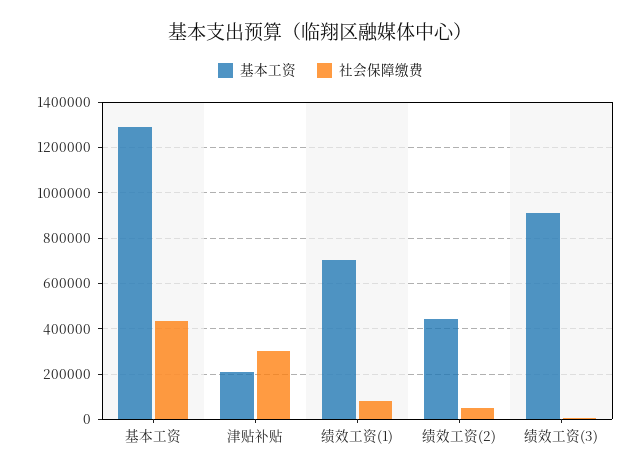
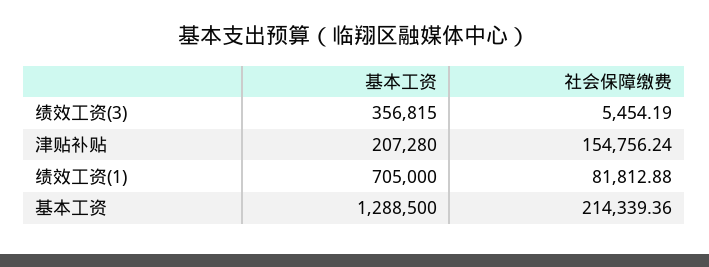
  {
    "基本工资": {
      "基本工资": 1288500,
      "津贴补贴": 207280,
      "绩效工资(1)": 705000,
-     "绩效工资(2)": 450000,
-     "绩效工资(3)": 900000
+     "绩效工资(3)": 356815
    },
    "社会保障缴费": {
-     "基本工资": 450000,
+     "基本工资": 214339.36,
-     "津贴补贴": 300000,
+     "津贴补贴": 154756.24,
      "绩效工资(1)": 81812.88,
-     "绩效工资(2)": 50000,
      "绩效工资(3)": 5454.19
    }
  }

